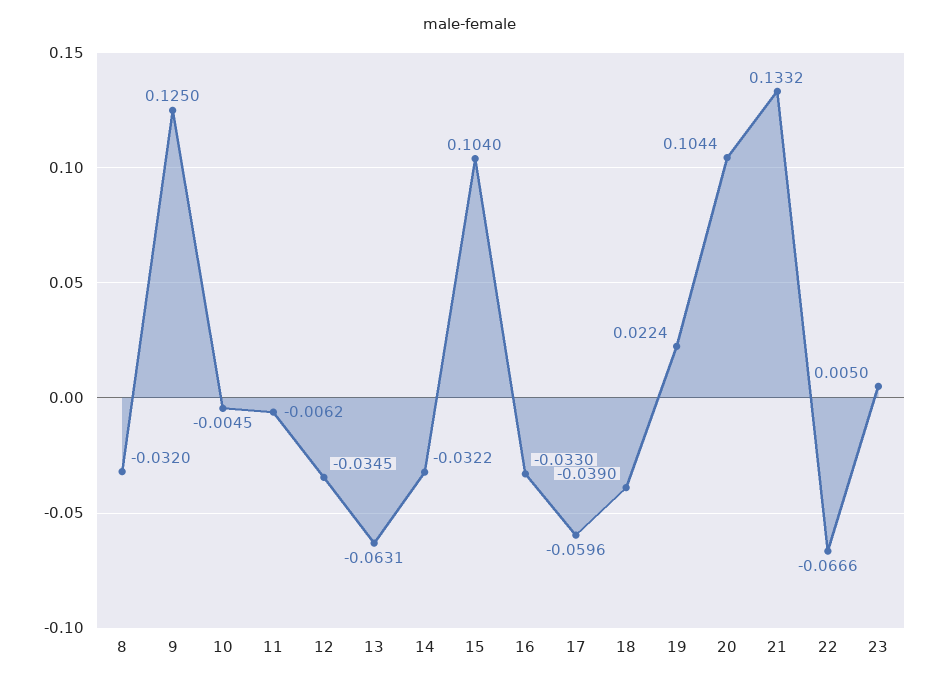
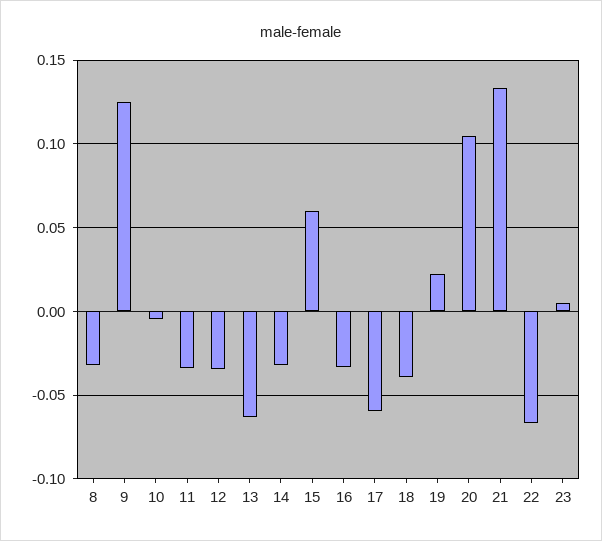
  {
    "8": -0.032,
    "9": 0.125,
    "10": -0.0045,
-   "11": -0.0062,
+   "11": -0.035,
    "12": -0.0345,
    "13": -0.0631,
    "14": -0.0322,
-   "15": 0.104,
+   "15": 0.06,
    "16": -0.033,
    "17": -0.0596,
    "18": -0.039,
    "19": 0.0224,
    "20": 0.1044,
    "21": 0.1332,
    "22": -0.0666,
    "23": 0.005
  }

